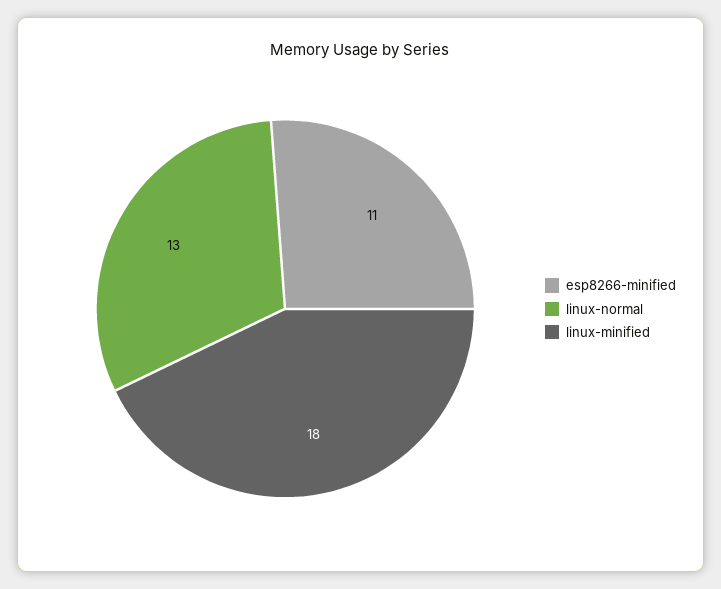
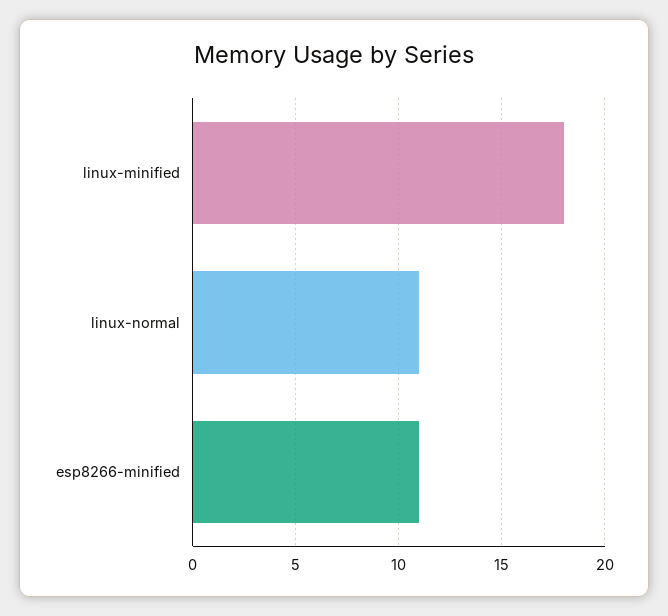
  {
    "esp8266-minified": 11,
-   "linux-normal": 13,
+   "linux-normal": 11,
    "linux-minified": 18
  }

